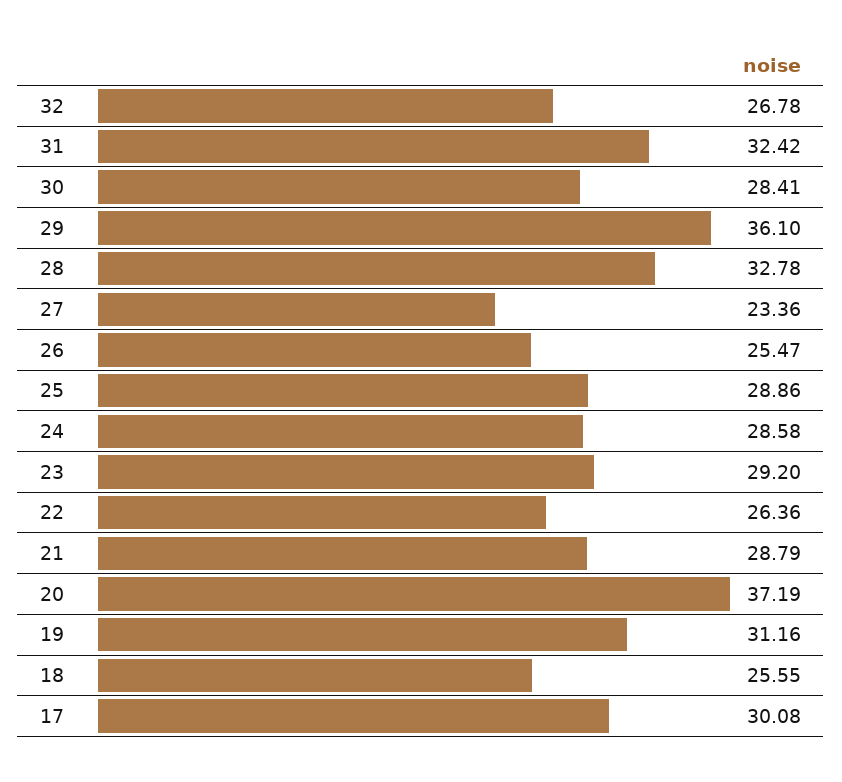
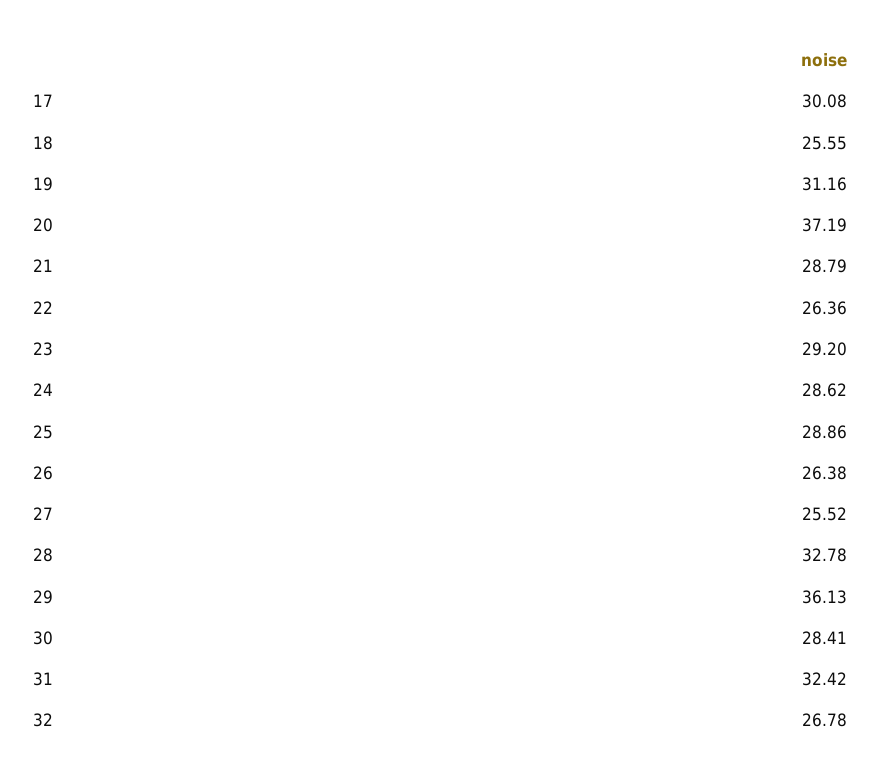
  {
    "32": 26.78,
    "31": 32.42,
    "30": 28.41,
-   "29": 36.1,
+   "29": 36.13,
    "28": 32.78,
-   "27": 23.36,
+   "27": 25.52,
-   "26": 25.47,
+   "26": 26.38,
    "25": 28.86,
-   "24": 28.58,
+   "24": 28.62,
    "23": 29.2,
    "22": 26.36,
    "21": 28.79,
    "20": 37.19,
    "19": 31.16,
    "18": 25.55,
    "17": 30.08
  }

